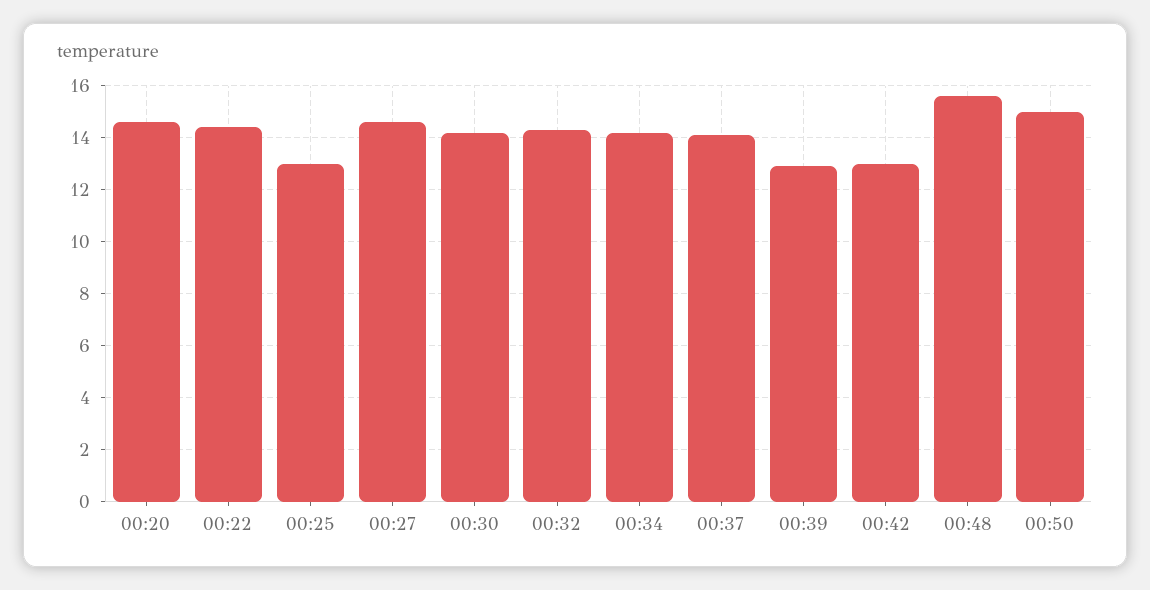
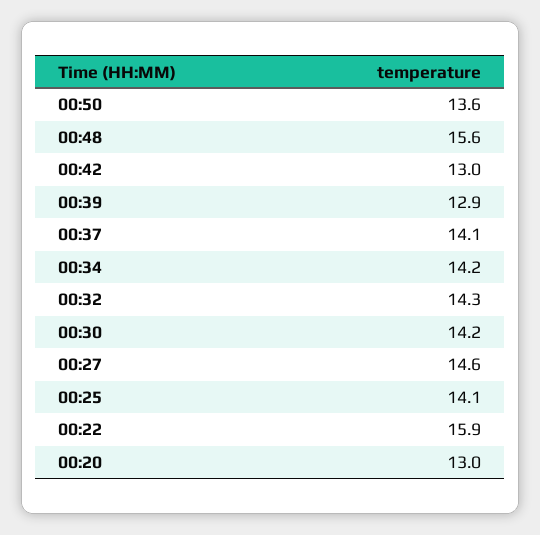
  {
-   "00:20": 14.5,
+   "00:20": 13,
-   "00:22": 14.5,
+   "00:22": 15.9,
-   "00:25": 13,
+   "00:25": 14.1,
    "00:27": 14.6,
    "00:30": 14.2,
    "00:32": 14.3,
    "00:34": 14.2,
    "00:37": 14.1,
    "00:39": 12.9,
    "00:42": 13,
    "00:48": 15.6,
-   "00:50": 15
+   "00:50": 13.6
  }

